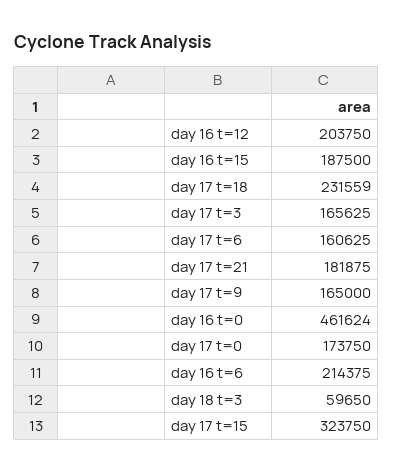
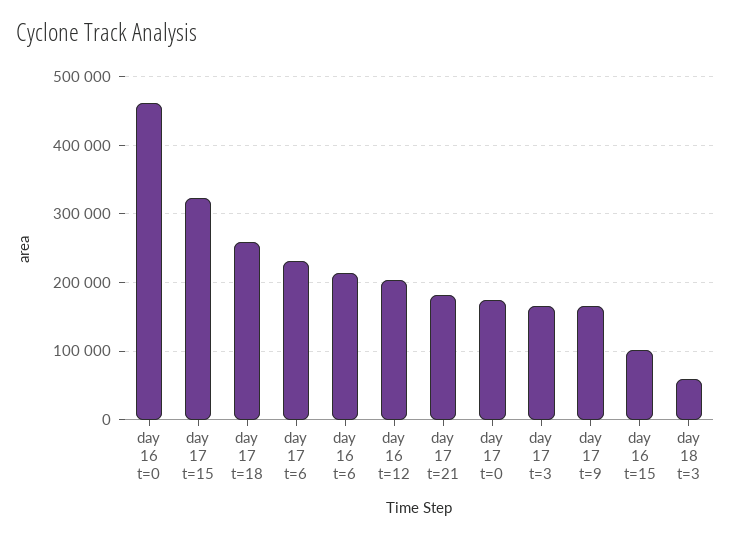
  {
    "day 16 t=12": 203750,
-   "day 16 t=15": 187500,
+   "day 16 t=15": 100000,
-   "day 17 t=18": 231559,
+   "day 17 t=18": 260000,
    "day 17 t=3": 165625,
-   "day 17 t=6": 160625,
+   "day 17 t=6": 230000,
    "day 17 t=21": 181875,
    "day 17 t=9": 165000,
    "day 16 t=0": 461624,
    "day 17 t=0": 173750,
    "day 16 t=6": 214375,
    "day 18 t=3": 59650,
    "day 17 t=15": 323750
  }

